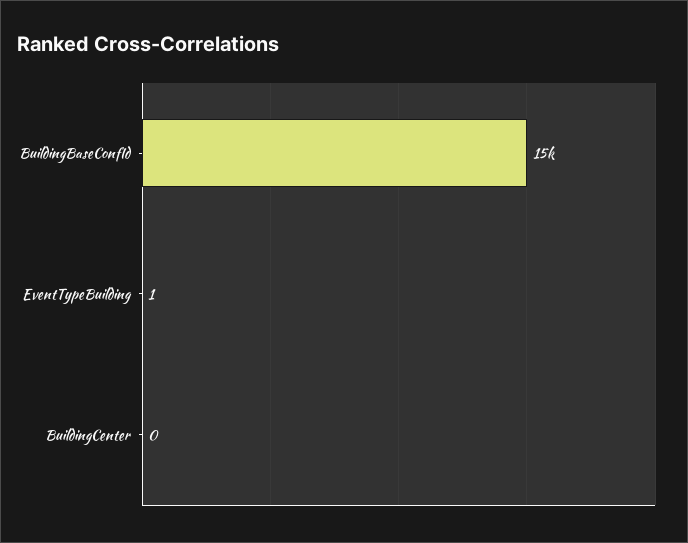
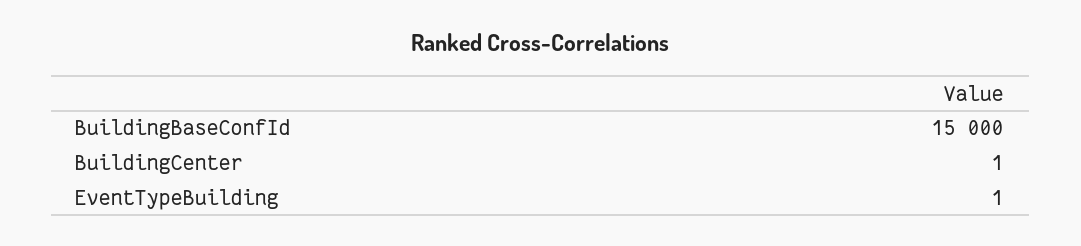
  {
    "BuildingBaseConfId": 15000,
    "EventTypeBuilding": 1,
-   "BuildingCenter": 0
+   "BuildingCenter": 1
  }

